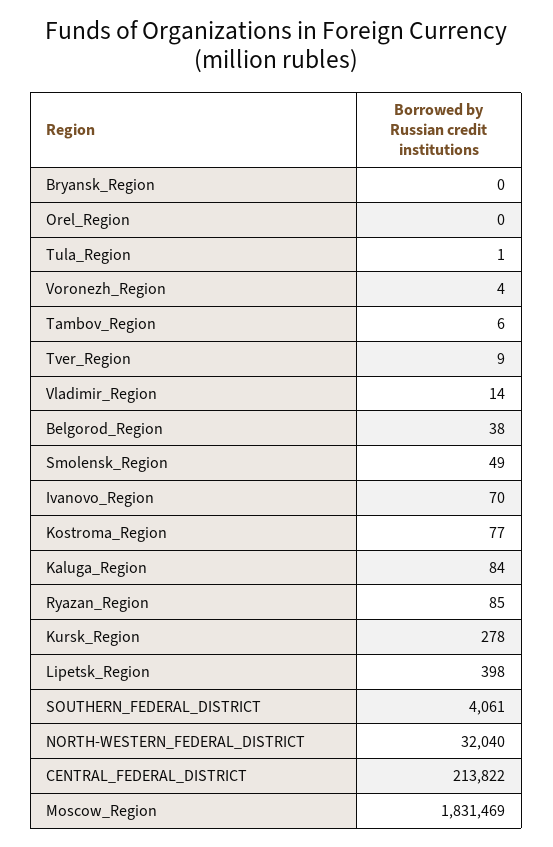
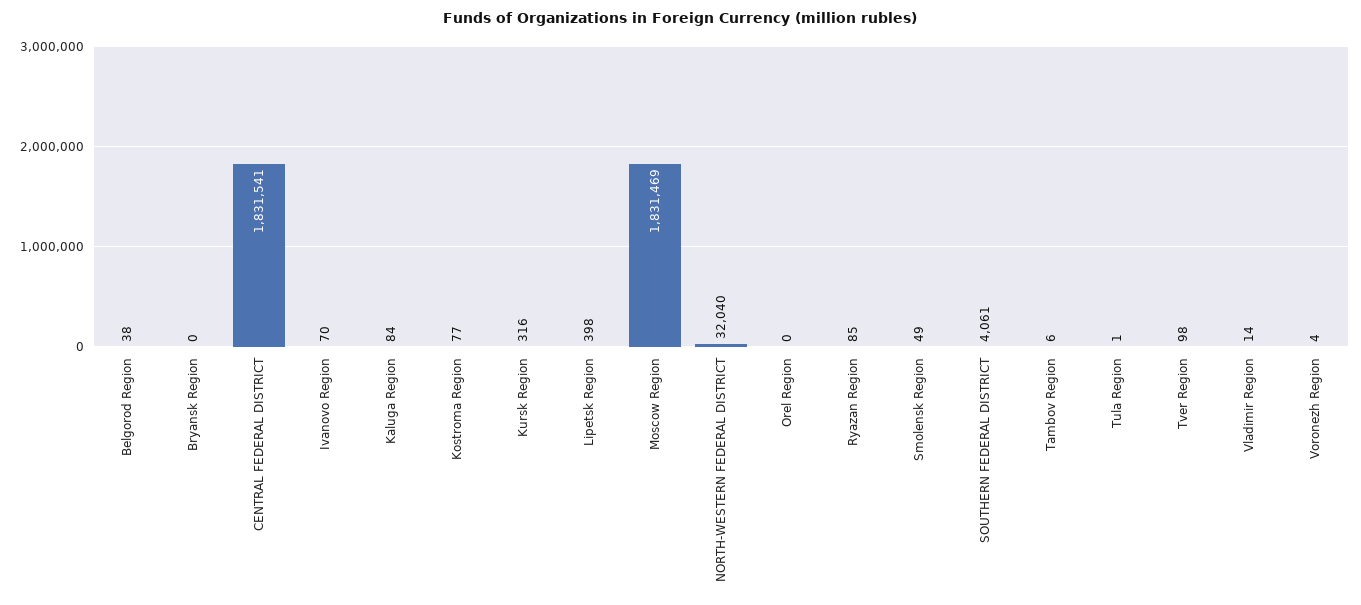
  {
    "Bryansk_Region": 0,
    "Orel_Region": 0,
    "Tula_Region": 1,
    "Voronezh_Region": 4,
    "Tambov_Region": 6,
-   "Tver_Region": 9,
+   "Tver_Region": 98,
    "Vladimir_Region": 14,
    "Belgorod_Region": 38,
    "Smolensk_Region": 49,
    "Ivanovo_Region": 70,
    "Kostroma_Region": 77,
    "Kaluga_Region": 84,
    "Ryazan_Region": 85,
-   "Kursk_Region": 278,
+   "Kursk_Region": 316,
    "Lipetsk_Region": 398,
    "SOUTHERN_FEDERAL_DISTRICT": 4061,
    "NORTH-WESTERN_FEDERAL_DISTRICT": 32040,
-   "CENTRAL_FEDERAL_DISTRICT": 213822,
+   "CENTRAL_FEDERAL_DISTRICT": 1831541,
    "Moscow_Region": 1831469
  }

